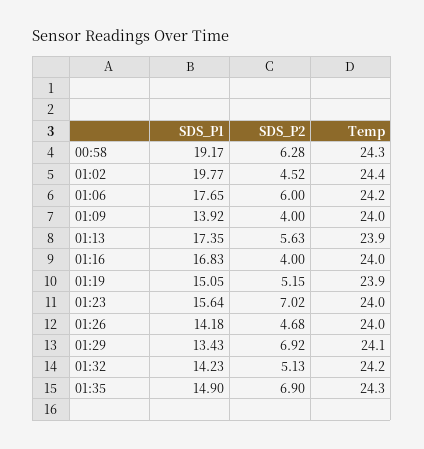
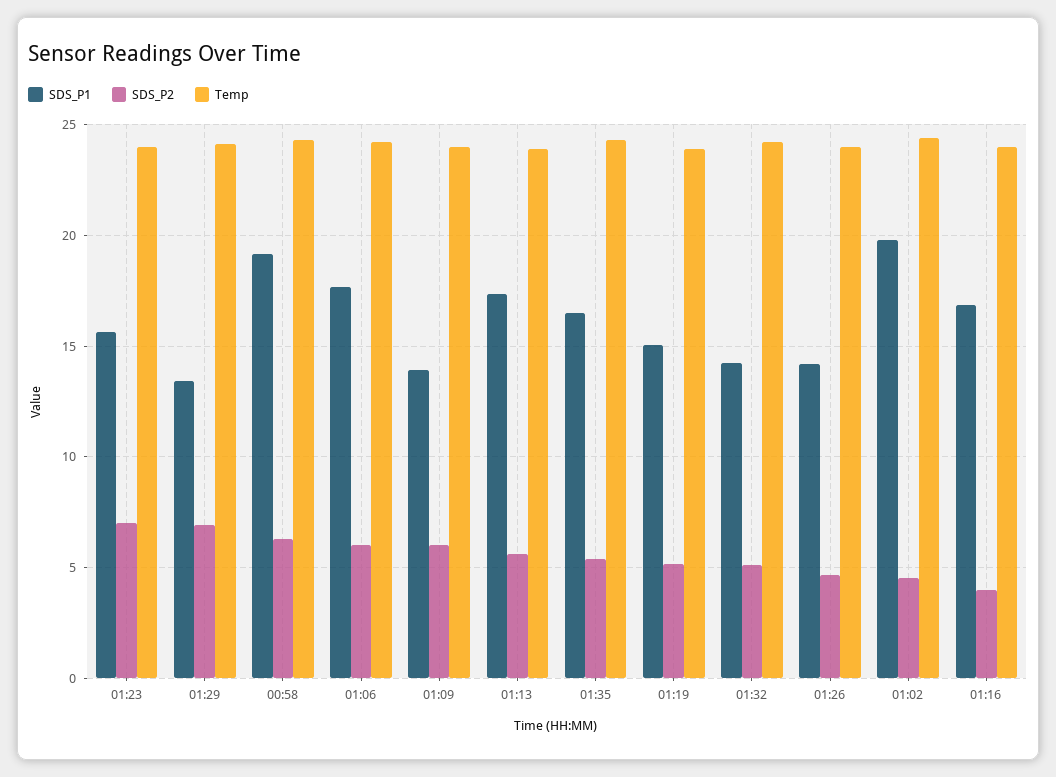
  {
    "SDS_P1": {
      "00:58": 19.17,
      "01:02": 19.77,
      "01:06": 17.65,
      "01:09": 13.92,
      "01:13": 17.35,
      "01:16": 16.83,
      "01:19": 15.05,
      "01:23": 15.64,
      "01:26": 14.18,
      "01:29": 13.43,
      "01:32": 14.23,
-     "01:35": 14.9
+     "01:35": 16.5
    },
    "SDS_P2": {
      "00:58": 6.28,
      "01:02": 4.52,
      "01:06": 6,
-     "01:09": 4,
+     "01:09": 6,
      "01:13": 5.63,
      "01:16": 4,
      "01:19": 5.15,
      "01:23": 7.02,
      "01:26": 4.68,
      "01:29": 6.92,
      "01:32": 5.13,
-     "01:35": 6.9
+     "01:35": 5.5
    },
    "Temp": {
      "00:58": 24.3,
      "01:02": 24.4,
      "01:06": 24.2,
      "01:09": 24,
      "01:13": 23.9,
      "01:16": 24,
      "01:19": 23.9,
      "01:23": 24,
      "01:26": 24,
      "01:29": 24.1,
      "01:32": 24.2,
      "01:35": 24.3
    }
  }

